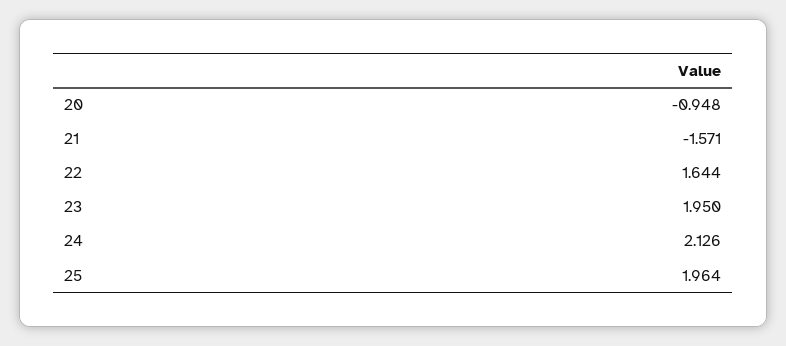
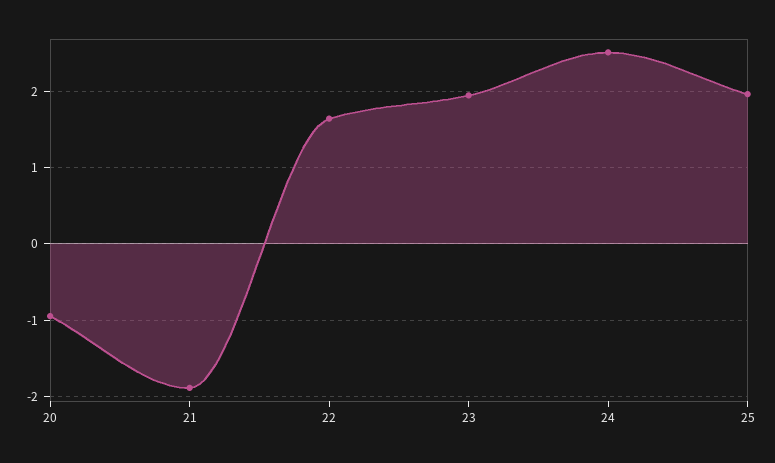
  {
    "20": -0.948,
-   "21": -1.571,
+   "21": -1.9,
    "22": 1.644,
    "23": 1.95,
-   "24": 2.126,
+   "24": 2.5,
    "25": 1.964
  }

